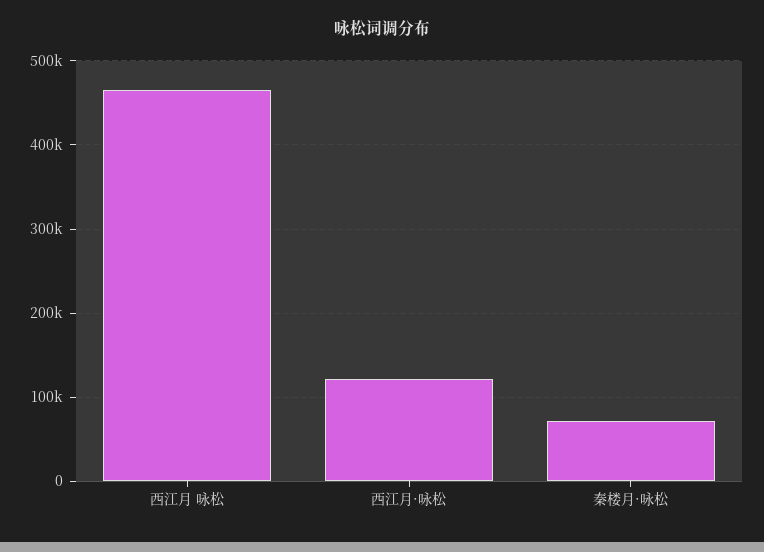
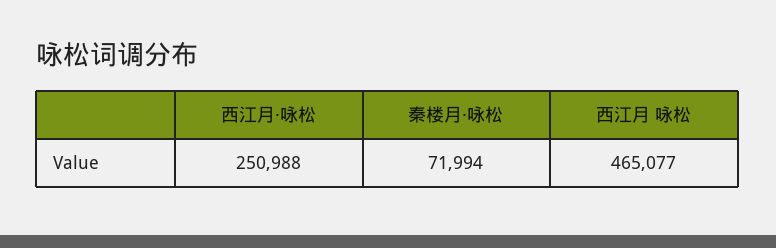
  {
    "西江月 咏松": 465077,
-   "西江月·咏松": 120000,
+   "西江月·咏松": 250988,
    "秦楼月·咏松": 71994
  }

